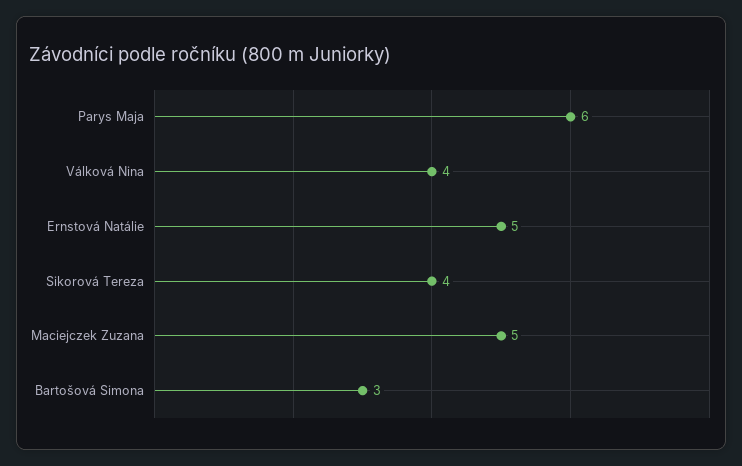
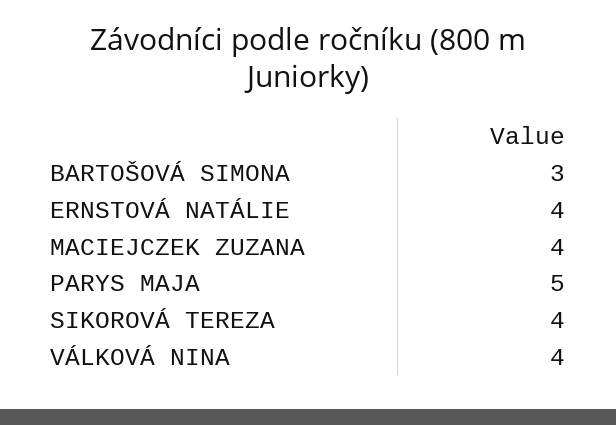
  {
-   "Parys Maja": 6,
+   "Parys Maja": 5,
    "Válková Nina": 4,
-   "Ernstová Natálie": 5,
+   "Ernstová Natálie": 4,
    "Sikorová Tereza": 4,
-   "Maciejczek Zuzana": 5,
+   "Maciejczek Zuzana": 4,
    "Bartošová Simona": 3
  }

